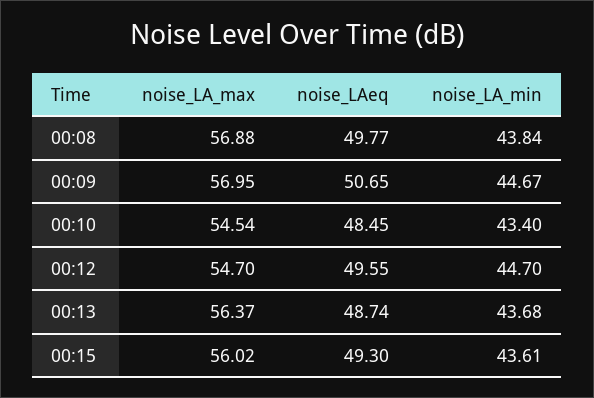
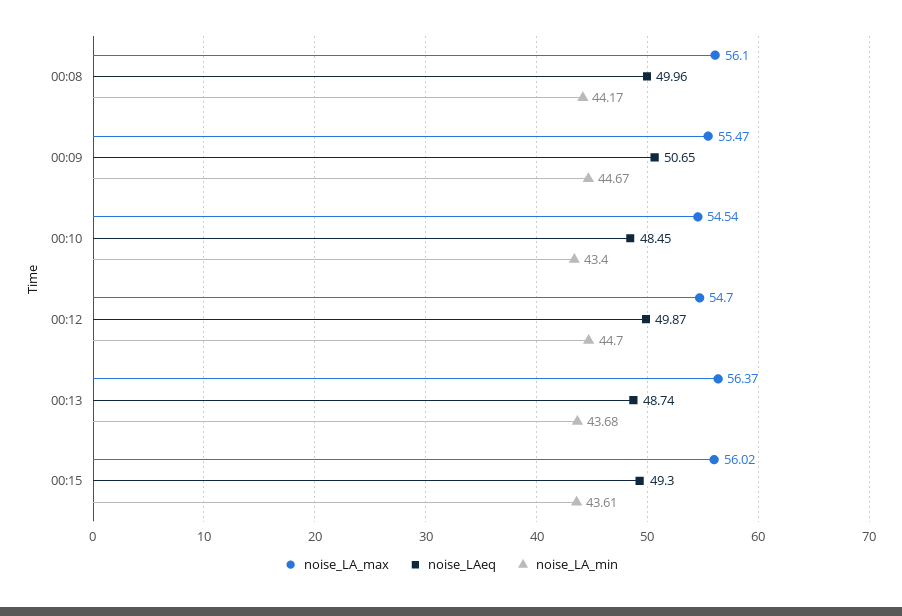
  {
    "noise_LA_max": {
-     "00:08": 56.88,
+     "00:08": 56.1,
-     "00:09": 56.95,
+     "00:09": 55.47,
      "00:10": 54.54,
      "00:12": 54.7,
      "00:13": 56.37,
      "00:15": 56.02
    },
    "noise_LAeq": {
-     "00:08": 49.77,
+     "00:08": 49.96,
      "00:09": 50.65,
      "00:10": 48.45,
-     "00:12": 49.55,
+     "00:12": 49.87,
      "00:13": 48.74,
      "00:15": 49.3
    },
    "noise_LA_min": {
-     "00:08": 43.84,
+     "00:08": 44.17,
      "00:09": 44.67,
      "00:10": 43.4,
      "00:12": 44.7,
      "00:13": 43.68,
      "00:15": 43.61
    }
  }

